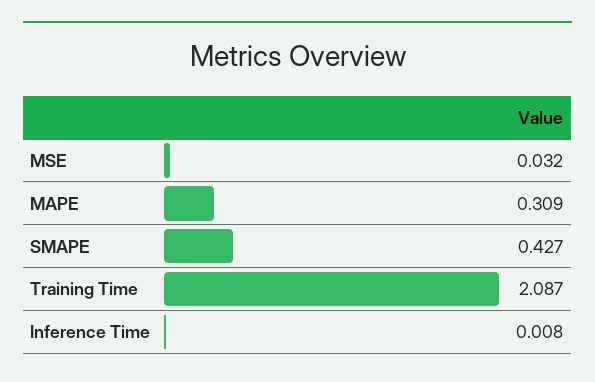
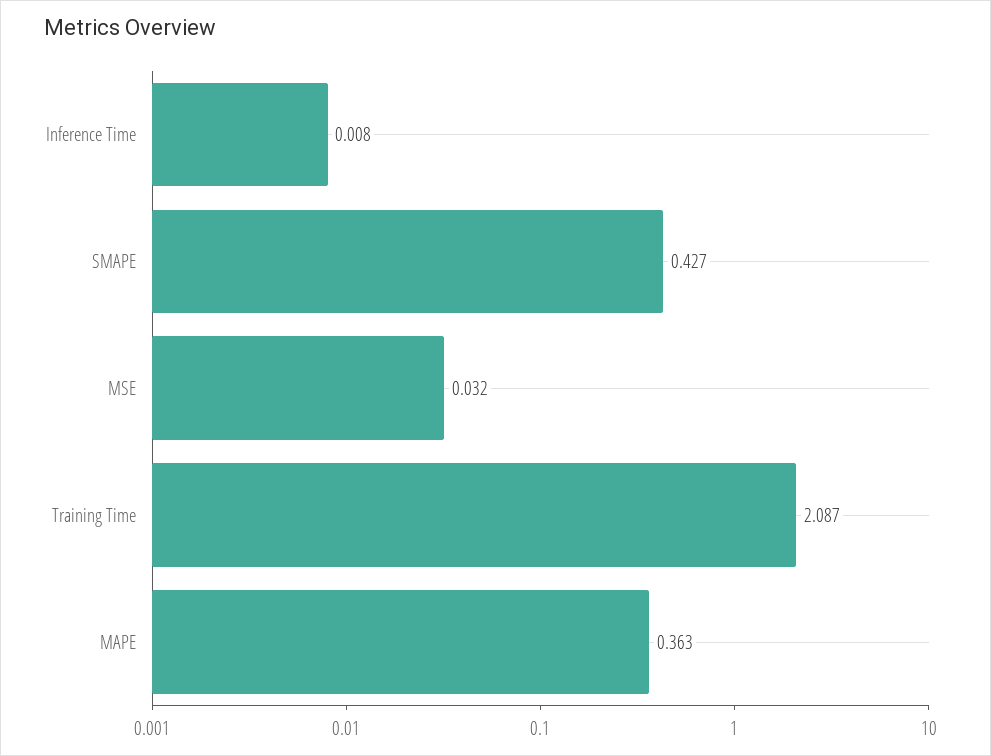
  {
    "MSE": 0.032,
-   "MAPE": 0.309,
+   "MAPE": 0.363,
    "SMAPE": 0.427,
    "Training Time": 2.087,
    "Inference Time": 0.008
  }

